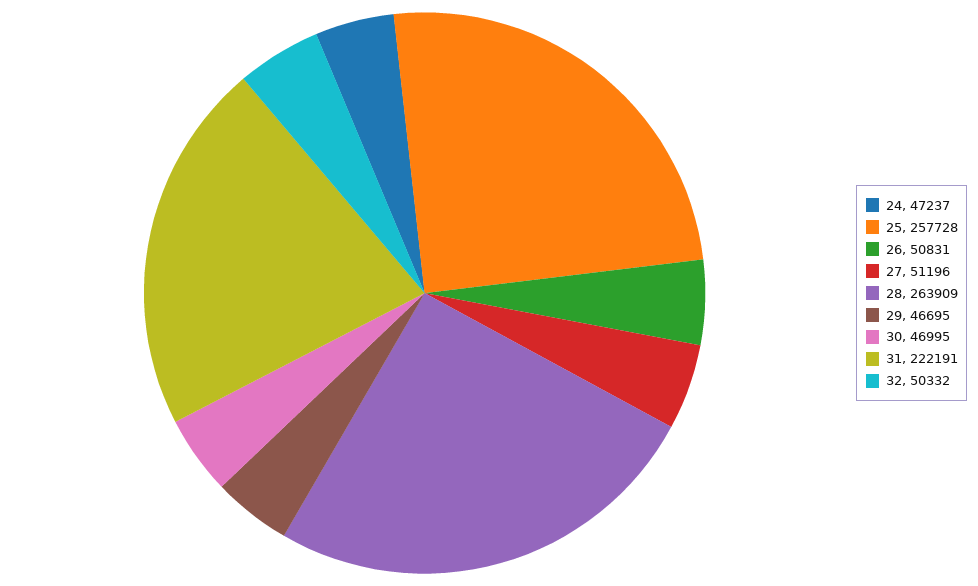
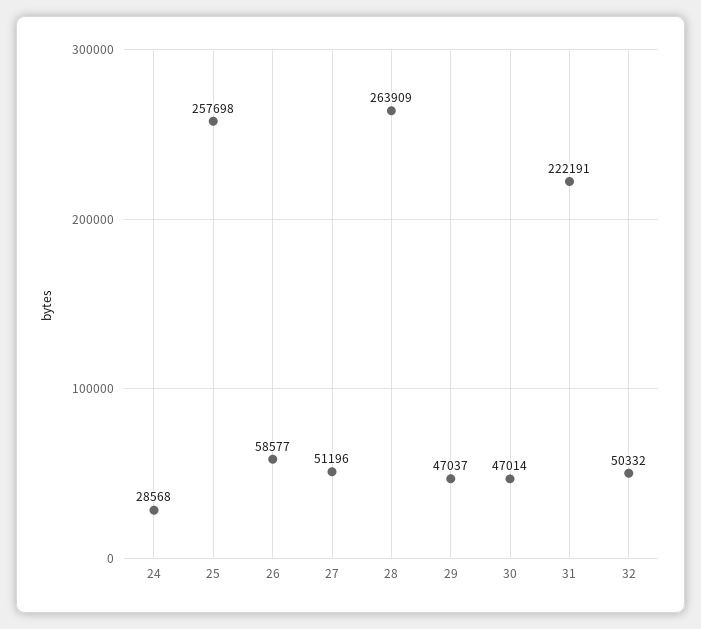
  {
-   "24": 47237,
+   "24": 28568,
-   "25": 257728,
+   "25": 257698,
-   "26": 50831,
+   "26": 58577,
    "27": 51196,
    "28": 263909,
-   "29": 46695,
+   "29": 47037,
-   "30": 46995,
+   "30": 47014,
    "31": 222191,
    "32": 50332
  }

